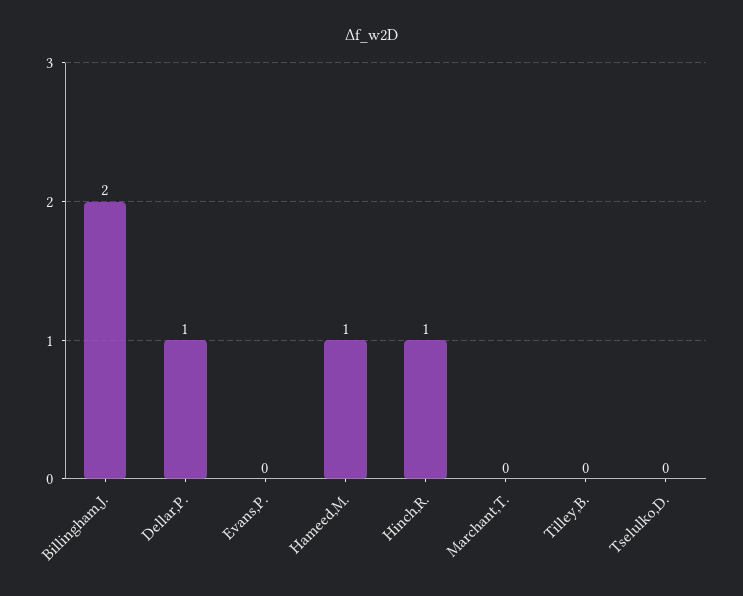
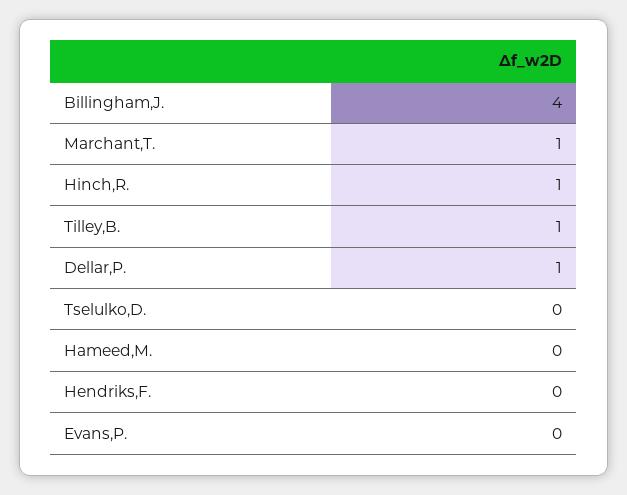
  {
-   "Billingham,J.": 2,
+   "Billingham,J.": 4,
    "Dellar,P.": 1,
    "Evans,P.": 0,
-   "Hameed,M.": 1,
+   "Hameed,M.": 0,
    "Hinch,R.": 1,
-   "Marchant,T.": 0,
+   "Marchant,T.": 1,
-   "Tilley,B.": 0,
+   "Tilley,B.": 1,
-   "Tselulko,D.": 0
+   "Tselulko,D.": 0,
+   "Hendriks,F.": 0
  }

